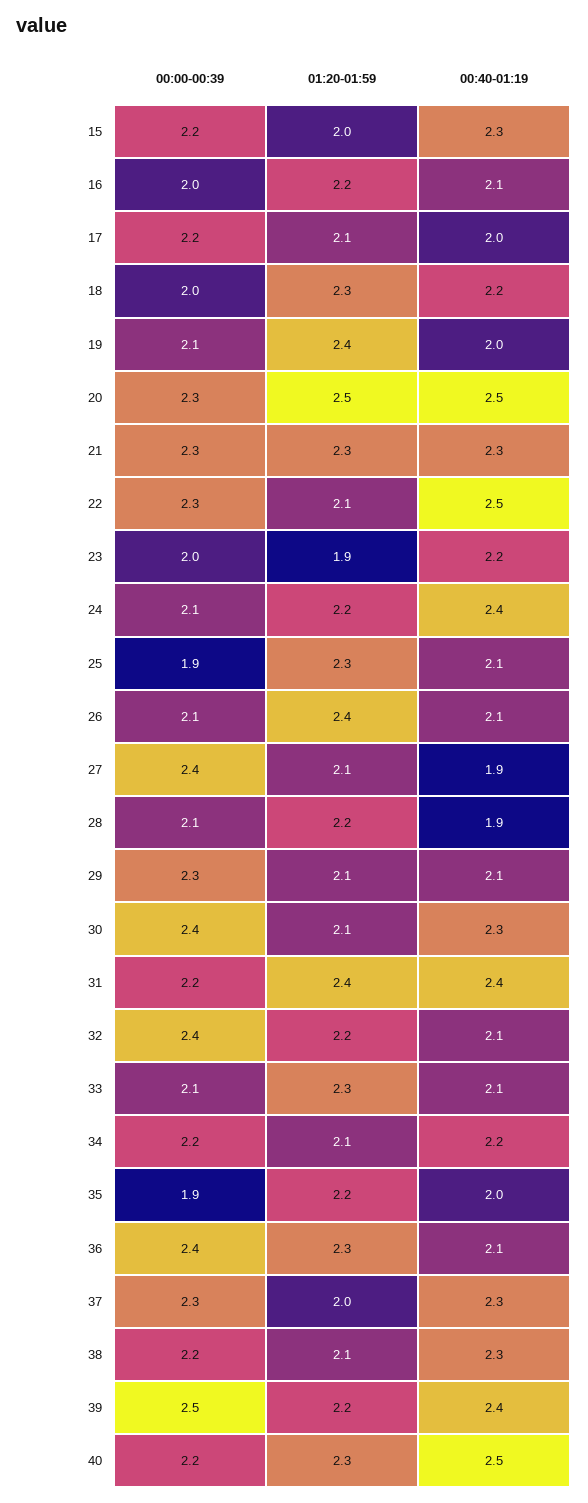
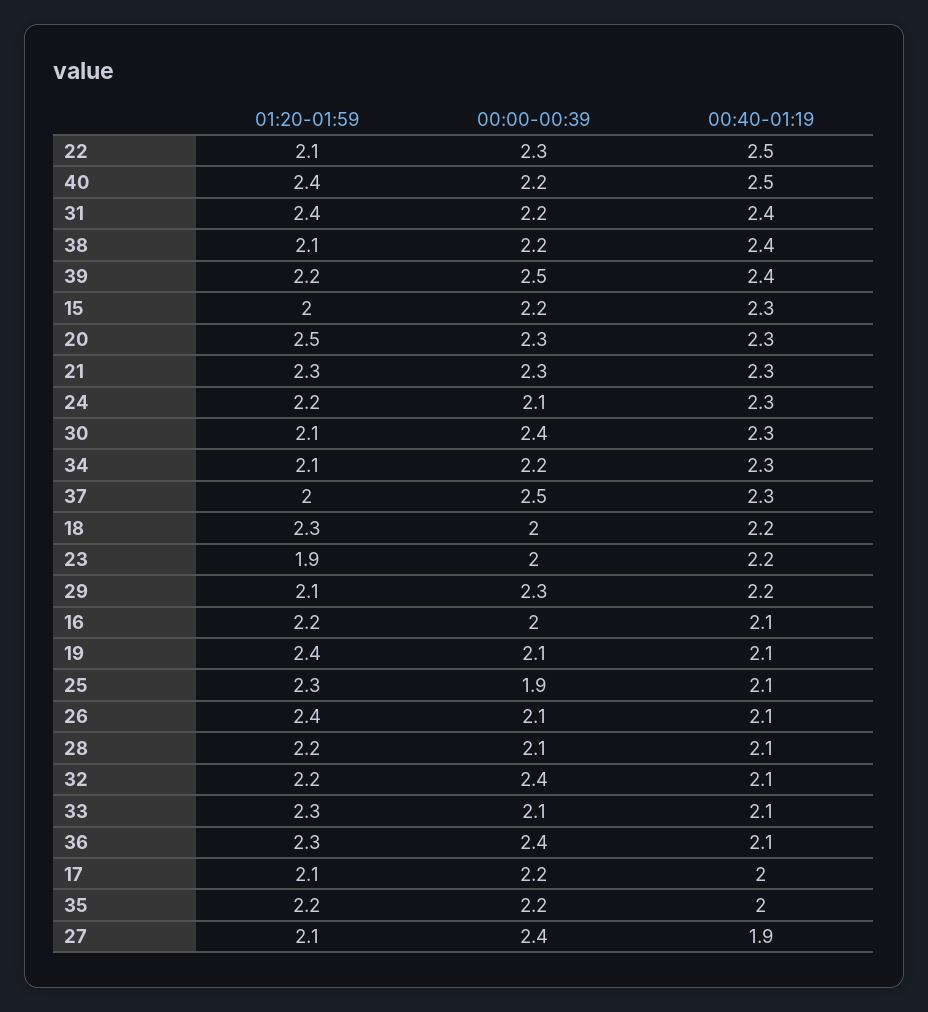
  {
    "00:00-00:39": {
      "15": 2.2,
      "16": 2,
      "17": 2.2,
      "18": 2,
      "19": 2.1,
      "20": 2.3,
      "21": 2.3,
      "22": 2.3,
      "23": 2,
      "24": 2.1,
      "25": 1.9,
      "26": 2.1,
      "27": 2.4,
      "28": 2.1,
      "29": 2.3,
      "30": 2.4,
      "31": 2.2,
      "32": 2.4,
      "33": 2.1,
      "34": 2.2,
-     "35": 1.9,
+     "35": 2.2,
      "36": 2.4,
-     "37": 2.3,
+     "37": 2.5,
      "38": 2.2,
      "39": 2.5,
      "40": 2.2
    },
    "01:20-01:59": {
      "15": 2,
      "16": 2.2,
      "17": 2.1,
      "18": 2.3,
      "19": 2.4,
      "20": 2.5,
      "21": 2.3,
      "22": 2.1,
      "23": 1.9,
      "24": 2.2,
      "25": 2.3,
      "26": 2.4,
      "27": 2.1,
      "28": 2.2,
      "29": 2.1,
      "30": 2.1,
      "31": 2.4,
      "32": 2.2,
      "33": 2.3,
      "34": 2.1,
      "35": 2.2,
      "36": 2.3,
      "37": 2,
      "38": 2.1,
      "39": 2.2,
-     "40": 2.3
+     "40": 2.4
    },
    "00:40-01:19": {
      "15": 2.3,
      "16": 2.1,
      "17": 2,
      "18": 2.2,
-     "19": 2,
+     "19": 2.1,
-     "20": 2.5,
+     "20": 2.3,
      "21": 2.3,
      "22": 2.5,
      "23": 2.2,
-     "24": 2.4,
+     "24": 2.3,
      "25": 2.1,
      "26": 2.1,
      "27": 1.9,
-     "28": 1.9,
+     "28": 2.1,
-     "29": 2.1,
+     "29": 2.2,
      "30": 2.3,
      "31": 2.4,
      "32": 2.1,
      "33": 2.1,
-     "34": 2.2,
+     "34": 2.3,
      "35": 2,
      "36": 2.1,
      "37": 2.3,
-     "38": 2.3,
+     "38": 2.4,
      "39": 2.4,
      "40": 2.5
    }
  }

